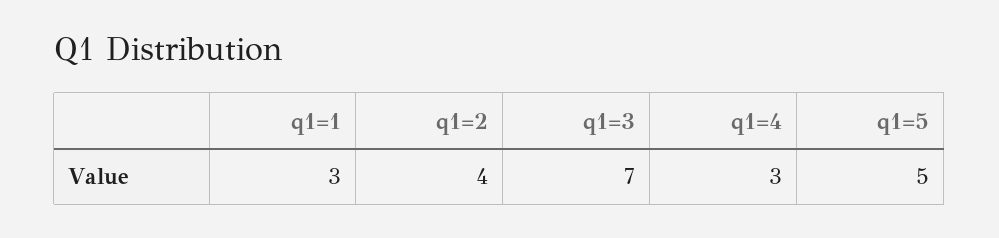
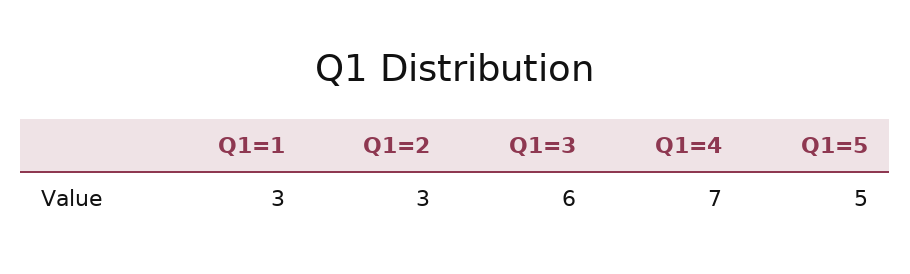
  {
    "q1=1": 3,
-   "q1=2": 4,
+   "q1=2": 3,
-   "q1=3": 7,
+   "q1=3": 6,
-   "q1=4": 3,
+   "q1=4": 7,
    "q1=5": 5
  }

